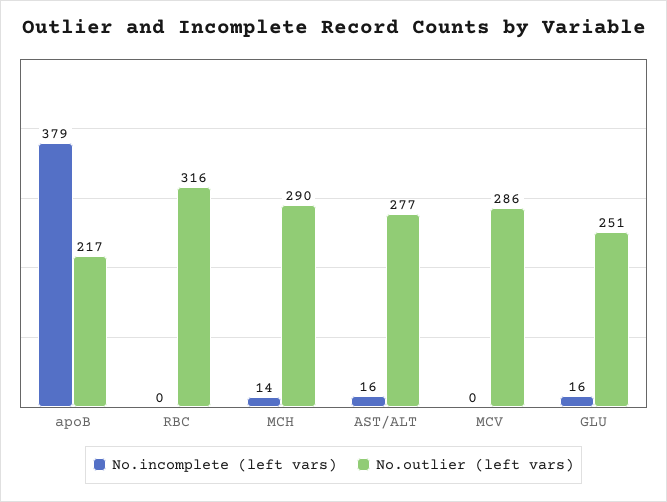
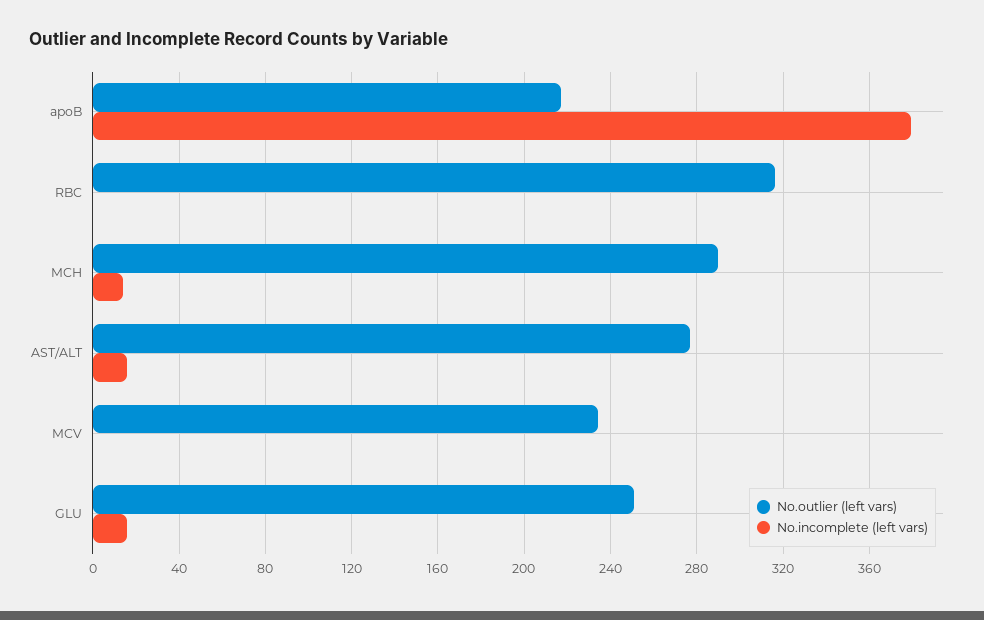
  {
    "No.incomplete (left vars)": {
      "apoB": 379,
      "RBC": 0,
      "MCH": 14,
      "AST/ALT": 16,
      "MCV": 0,
      "GLU": 16
    },
    "No.outlier (left vars)": {
      "apoB": 217,
      "RBC": 316,
      "MCH": 290,
      "AST/ALT": 277,
-     "MCV": 286,
+     "MCV": 235,
      "GLU": 251
    }
  }

